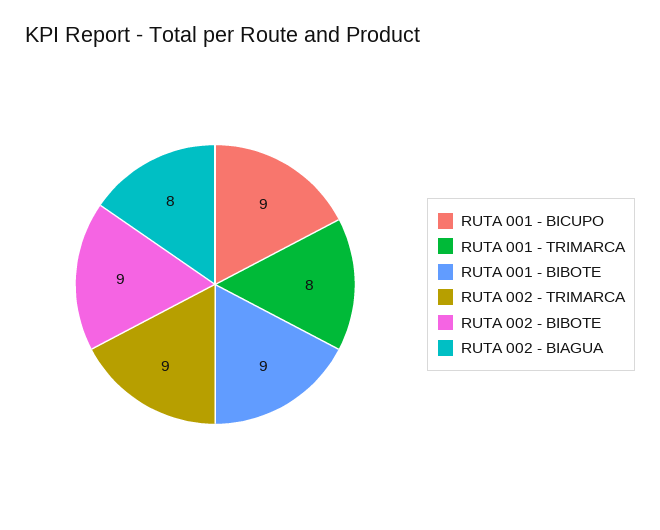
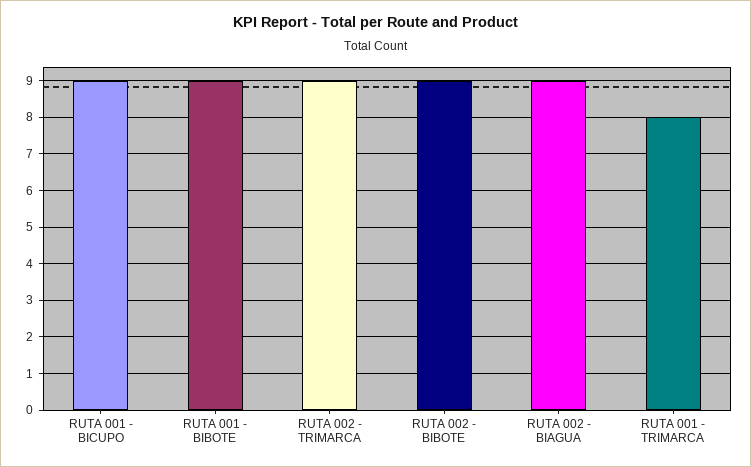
  {
    "RUTA 001 - BICUPO": 9,
    "RUTA 001 - TRIMARCA": 8,
    "RUTA 001 - BIBOTE": 9,
    "RUTA 002 - TRIMARCA": 9,
    "RUTA 002 - BIBOTE": 9,
-   "RUTA 002 - BIAGUA": 8
+   "RUTA 002 - BIAGUA": 9
  }

